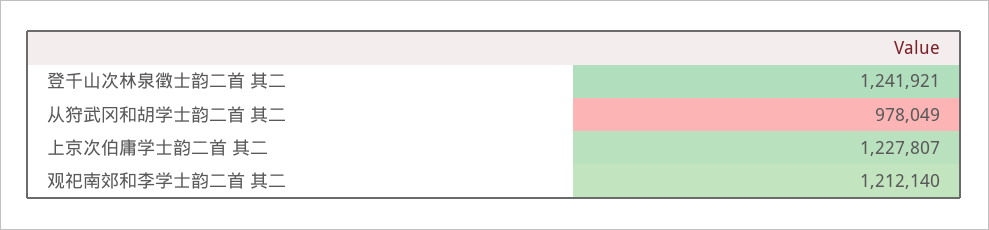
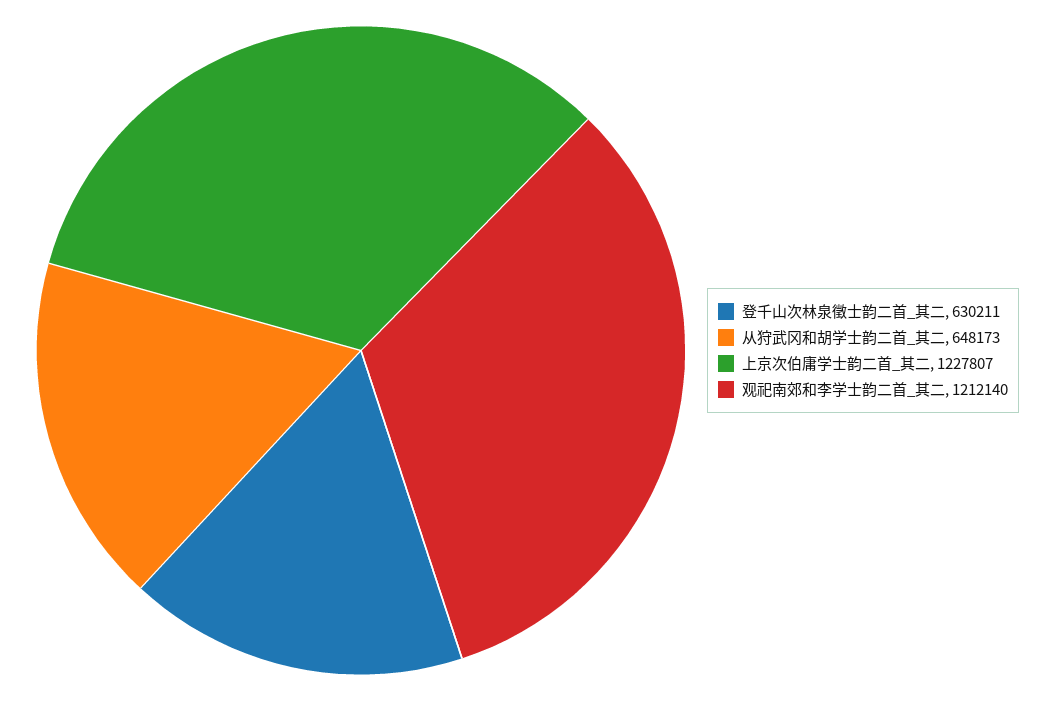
  {
-   "登千山次林泉徵士韵二首 其二": 1241921,
+   "登千山次林泉徵士韵二首 其二": 630211,
-   "从狩武冈和胡学士韵二首 其二": 978049,
+   "从狩武冈和胡学士韵二首 其二": 648173,
    "上京次伯庸学士韵二首 其二": 1227807,
    "观祀南郊和李学士韵二首 其二": 1212140
  }

